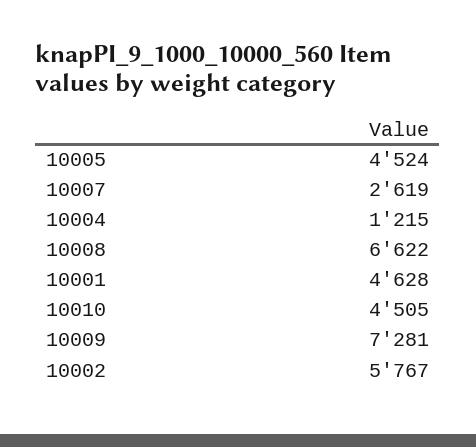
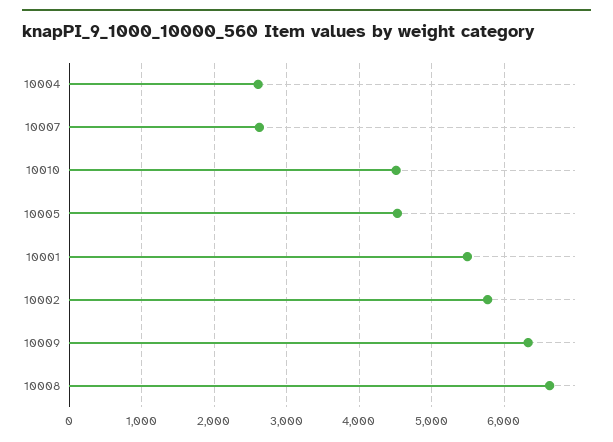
  {
    "10005": 4524,
    "10007": 2619,
-   "10004": 1215,
+   "10004": 2600,
    "10008": 6622,
-   "10001": 4628,
+   "10001": 5500,
    "10010": 4505,
-   "10009": 7281,
+   "10009": 6300,
    "10002": 5767
  }

